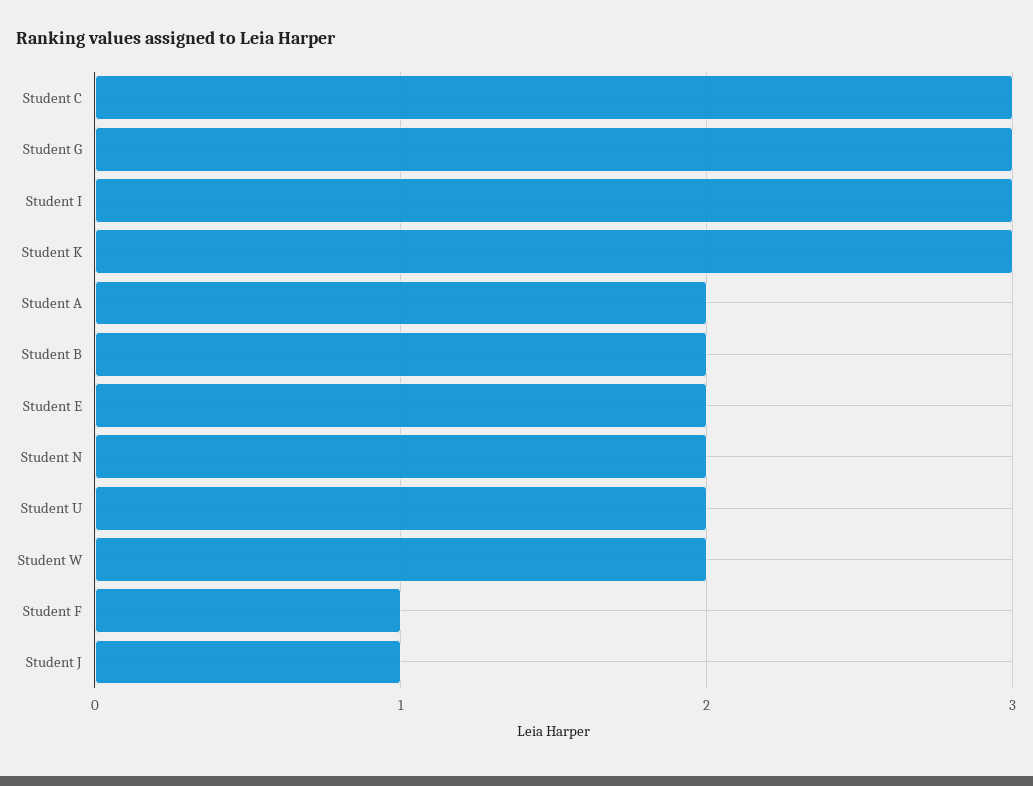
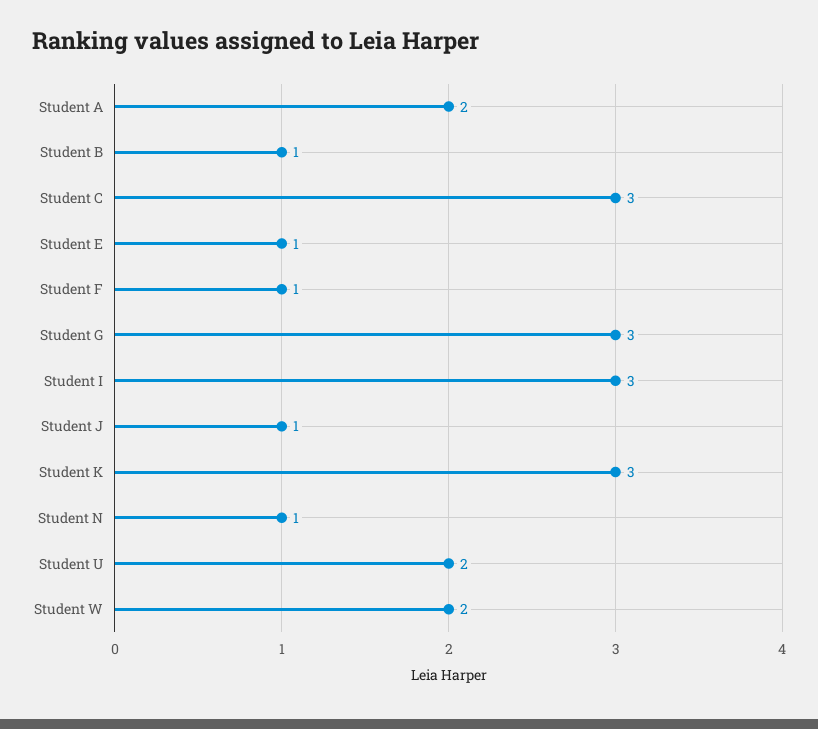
  {
    "Student C": 3,
    "Student G": 3,
    "Student I": 3,
    "Student K": 3,
    "Student A": 2,
-   "Student B": 2,
+   "Student B": 1,
-   "Student E": 2,
+   "Student E": 1,
-   "Student N": 2,
+   "Student N": 1,
    "Student U": 2,
    "Student W": 2,
    "Student F": 1,
    "Student J": 1
  }

